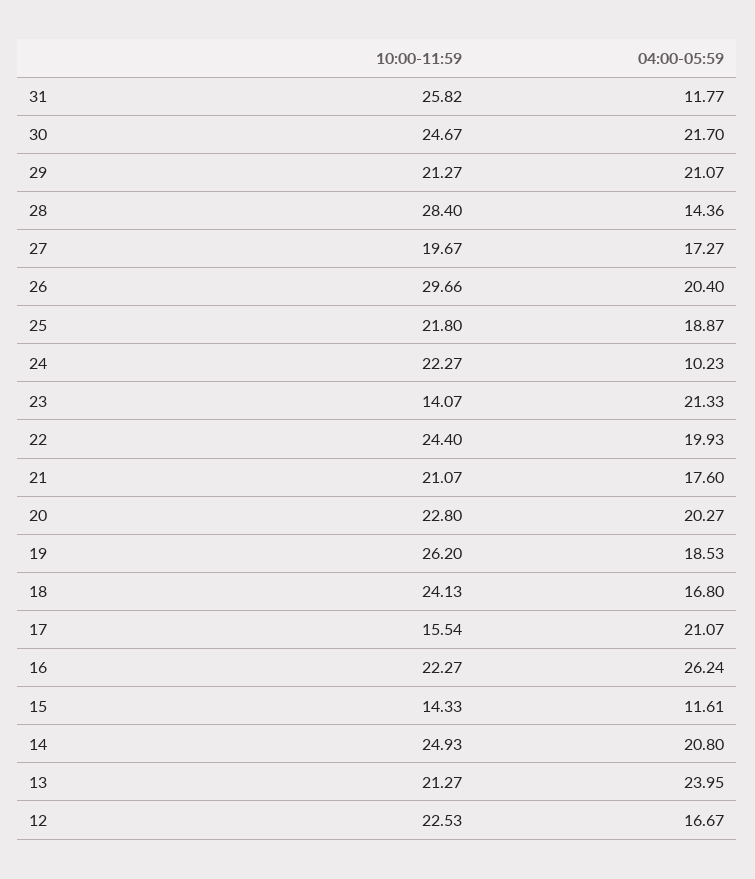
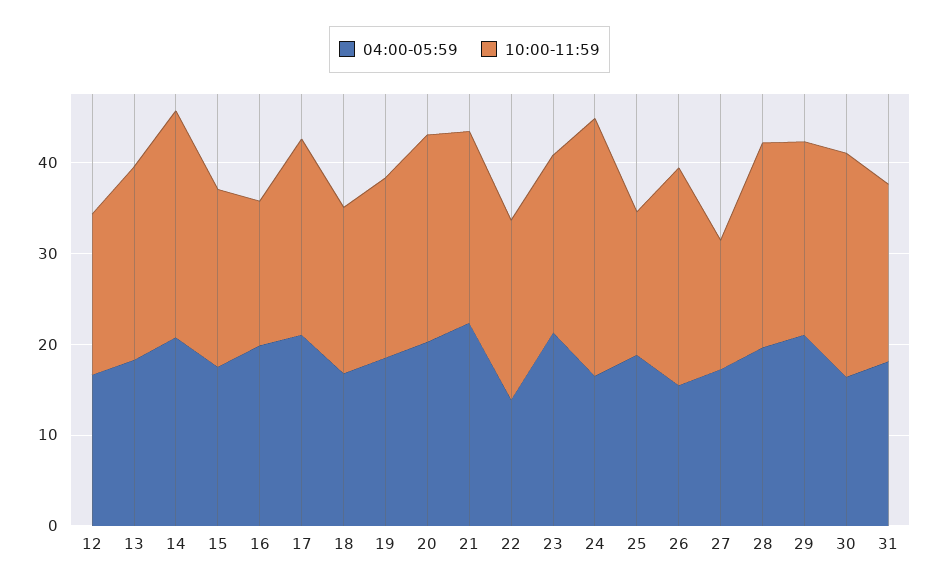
  {
    "10:00-11:59": {
-     "31": 25.82,
+     "31": 20,
      "30": 24.67,
      "29": 21.27,
-     "28": 28.4,
+     "28": 22,
-     "27": 19.67,
+     "27": 14,
-     "26": 29.66,
+     "26": 24,
-     "25": 21.8,
+     "25": 16,
-     "24": 22.27,
+     "24": 28,
-     "23": 14.07,
+     "23": 20,
-     "22": 24.4,
+     "22": 20,
      "21": 21.07,
      "20": 22.8,
-     "19": 26.2,
+     "19": 20,
-     "18": 24.13,
+     "18": 18,
-     "17": 15.54,
+     "17": 22,
-     "16": 22.27,
+     "16": 16,
-     "15": 14.33,
+     "15": 20,
      "14": 24.93,
      "13": 21.27,
-     "12": 22.53
+     "12": 18
    },
    "04:00-05:59": {
-     "31": 11.77,
+     "31": 18,
-     "30": 21.7,
+     "30": 16,
      "29": 21.07,
-     "28": 14.36,
+     "28": 20,
      "27": 17.27,
-     "26": 20.4,
+     "26": 16,
      "25": 18.87,
-     "24": 10.23,
+     "24": 16,
      "23": 21.33,
-     "22": 19.93,
+     "22": 14,
-     "21": 17.6,
+     "21": 22,
      "20": 20.27,
      "19": 18.53,
      "18": 16.8,
      "17": 21.07,
-     "16": 26.24,
+     "16": 20,
-     "15": 11.61,
+     "15": 18,
      "14": 20.8,
-     "13": 23.95,
+     "13": 18,
      "12": 16.67
    }
  }

